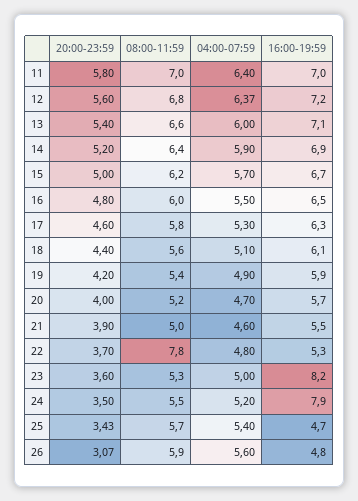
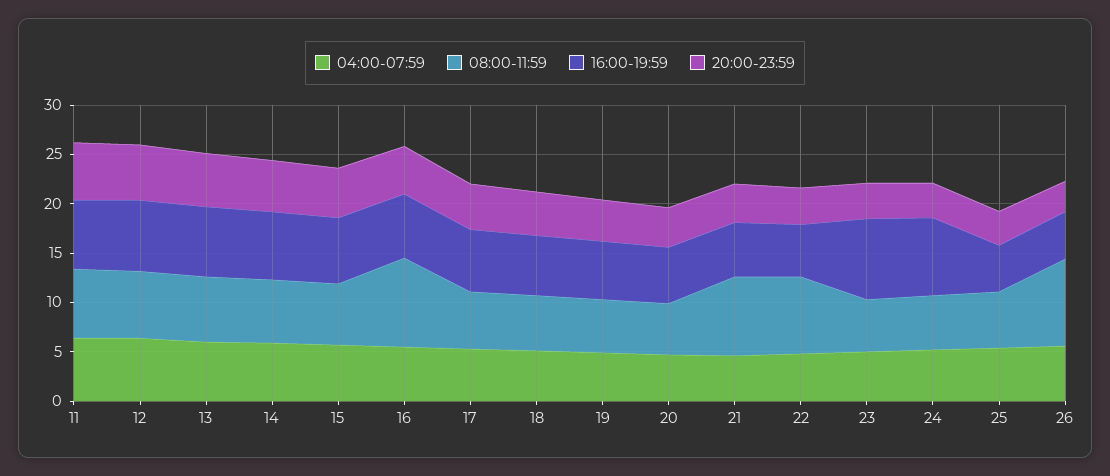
  {
    "20:00-23:59": {
      "11": 5.8,
      "12": 5.6,
      "13": 5.4,
      "14": 5.2,
      "15": 5,
      "16": 4.8,
      "17": 4.6,
      "18": 4.4,
      "19": 4.2,
      "20": 4,
      "21": 3.9,
      "22": 3.7,
      "23": 3.6,
      "24": 3.5,
      "25": 3.43,
      "26": 3.07
    },
    "08:00-11:59": {
      "11": 7,
      "12": 6.8,
      "13": 6.6,
      "14": 6.4,
      "15": 6.2,
-     "16": 6,
+     "16": 9,
      "17": 5.8,
      "18": 5.6,
      "19": 5.4,
      "20": 5.2,
-     "21": 5,
+     "21": 8,
      "22": 7.8,
      "23": 5.3,
      "24": 5.5,
      "25": 5.7,
-     "26": 5.9
+     "26": 9
    },
    "04:00-07:59": {
      "11": 6.4,
      "12": 6.37,
      "13": 6,
      "14": 5.9,
      "15": 5.7,
      "16": 5.5,
      "17": 5.3,
      "18": 5.1,
      "19": 4.9,
      "20": 4.7,
      "21": 4.6,
      "22": 4.8,
      "23": 5,
      "24": 5.2,
      "25": 5.4,
      "26": 5.6
    },
    "16:00-19:59": {
      "11": 7,
      "12": 7.2,
      "13": 7.1,
      "14": 6.9,
      "15": 6.7,
      "16": 6.5,
      "17": 6.3,
      "18": 6.1,
      "19": 5.9,
      "20": 5.7,
      "21": 5.5,
      "22": 5.3,
      "23": 8.2,
      "24": 7.9,
      "25": 4.7,
      "26": 4.8
    }
  }

